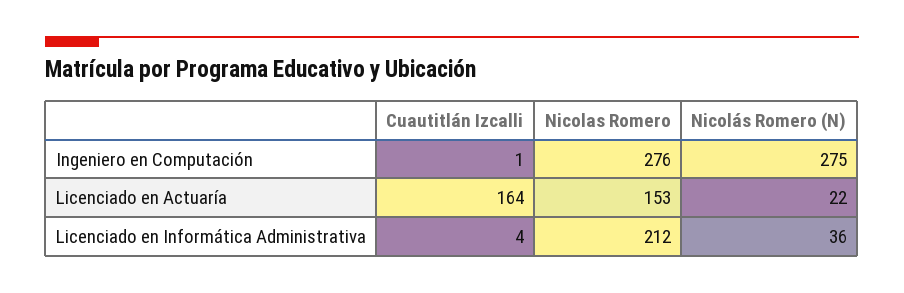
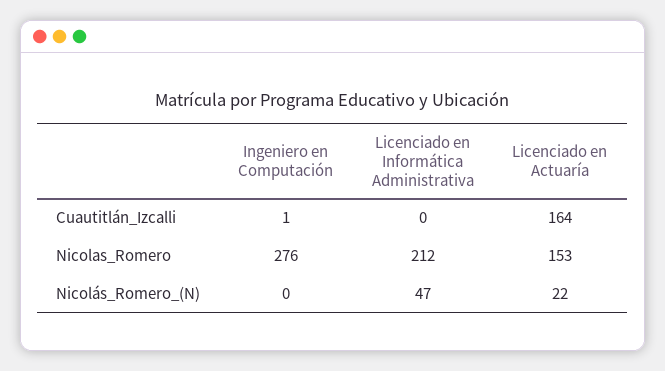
  {
    "Cuautitlán Izcalli": {
      "Ingeniero en Computación": 1,
      "Licenciado en Actuaría": 164,
-     "Licenciado en Informática Administrativa": 4
+     "Licenciado en Informática Administrativa": 0
    },
    "Nicolas Romero": {
      "Ingeniero en Computación": 276,
      "Licenciado en Actuaría": 153,
      "Licenciado en Informática Administrativa": 212
    },
    "Nicolás Romero (N)": {
-     "Ingeniero en Computación": 275,
+     "Ingeniero en Computación": 0,
      "Licenciado en Actuaría": 22,
-     "Licenciado en Informática Administrativa": 36
+     "Licenciado en Informática Administrativa": 47
    }
  }

